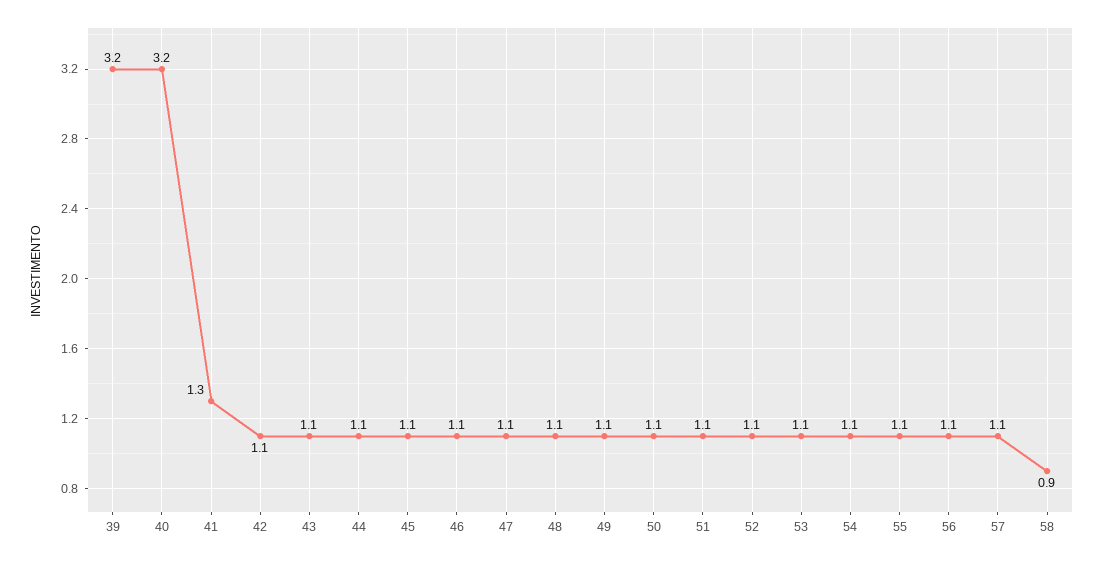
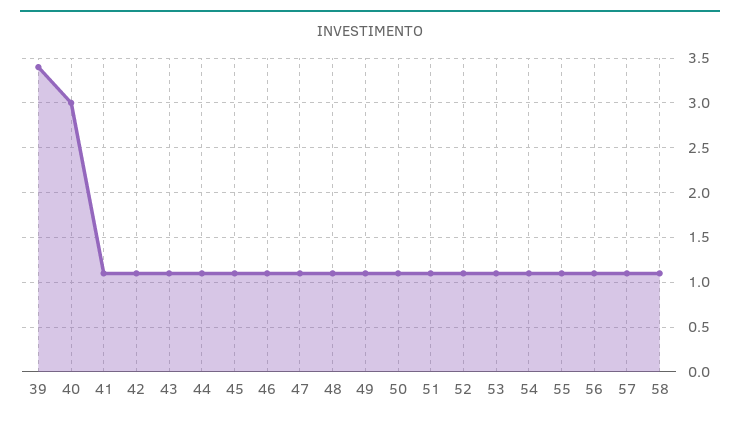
  {
-   "39": 3.2,
+   "39": 3.4,
-   "40": 3.2,
+   "40": 3,
-   "41": 1.3,
+   "41": 1.1,
    "42": 1.1,
    "43": 1.1,
    "44": 1.1,
    "45": 1.1,
    "46": 1.1,
    "47": 1.1,
    "48": 1.1,
    "49": 1.1,
    "50": 1.1,
    "51": 1.1,
    "52": 1.1,
    "53": 1.1,
    "54": 1.1,
    "55": 1.1,
    "56": 1.1,
    "57": 1.1,
-   "58": 0.9
+   "58": 1.1
  }

